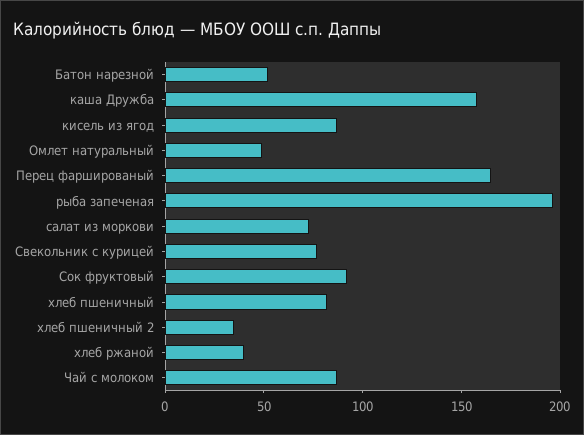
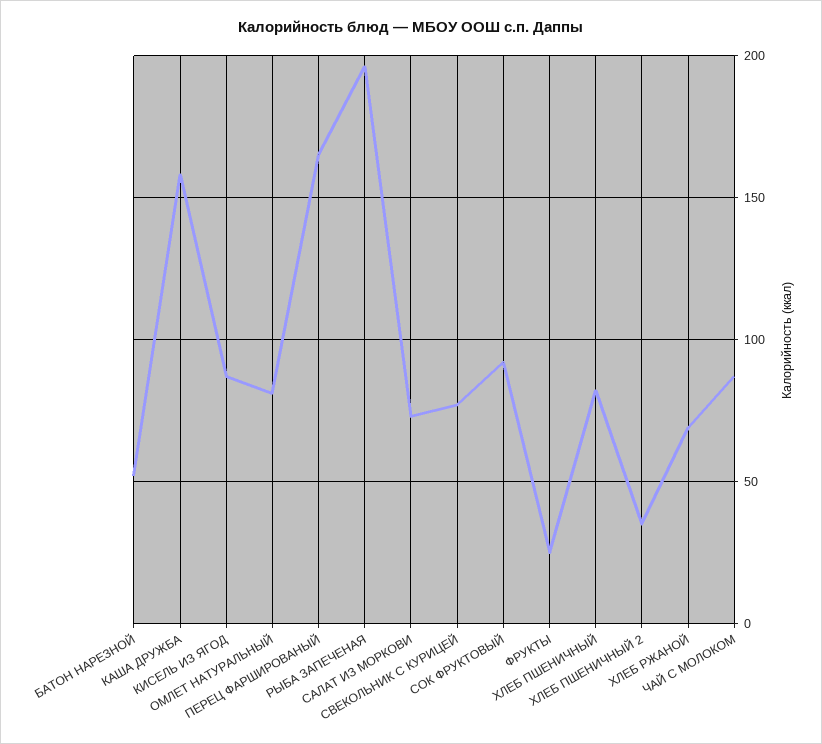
  {
    "Батон нарезной": 50,
    "каша Дружба": 160,
    "кисель из ягод": 85,
-   "Омлет натуральный": 50,
+   "Омлет натуральный": 80,
    "Перец фаршированый": 165,
    "рыба запеченая": 195,
    "салат из моркови": 75,
    "Свекольник с курицей": 75,
    "Сок фруктовый": 90,
    "хлеб пшеничный": 80,
    "хлеб пшеничный 2": 35,
-   "хлеб ржаной": 40,
+   "хлеб ржаной": 70,
-   "Чай с молоком": 85
+   "Чай с молоком": 85,
+   "ФРУКТЫ": 25
  }

